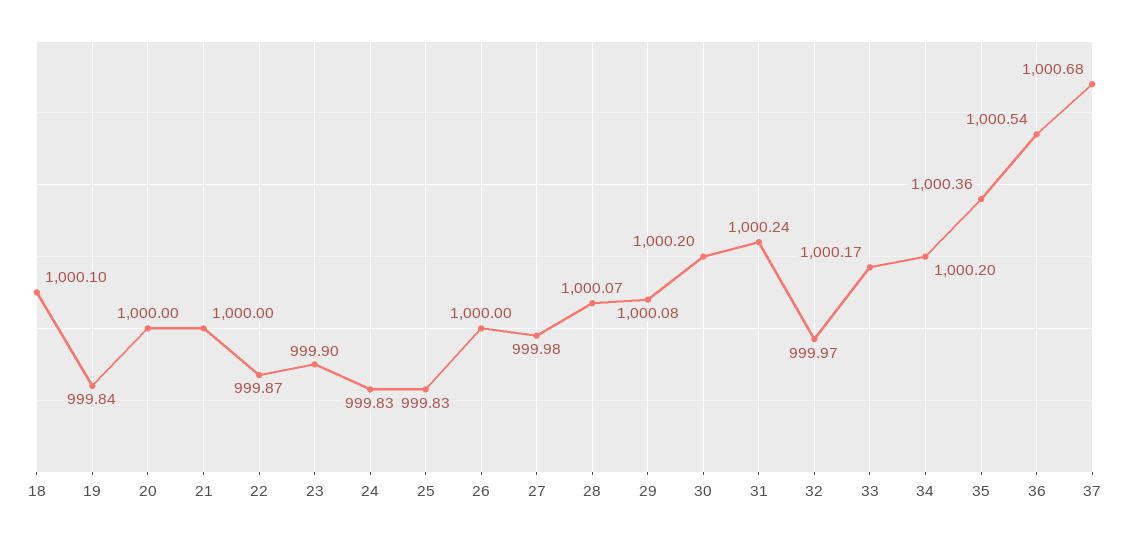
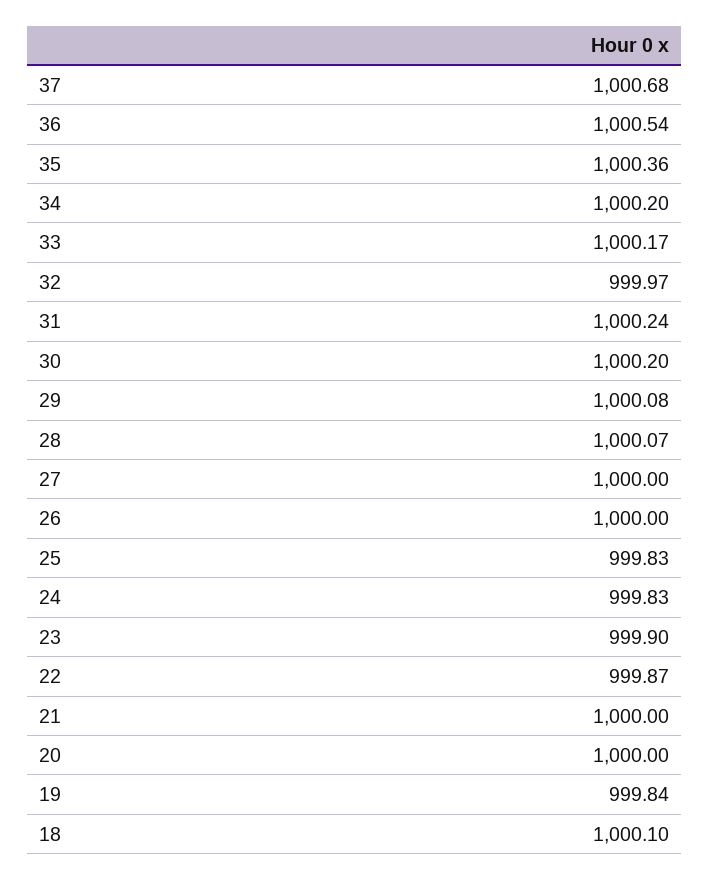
  {
    "18": 1000.1,
    "19": 999.84,
    "20": 1000,
    "21": 1000,
    "22": 999.87,
    "23": 999.9,
    "24": 999.83,
    "25": 999.83,
    "26": 1000,
-   "27": 999.98,
+   "27": 1000,
    "28": 1000.07,
    "29": 1000.08,
    "30": 1000.2,
    "31": 1000.24,
    "32": 999.97,
    "33": 1000.17,
    "34": 1000.2,
    "35": 1000.36,
    "36": 1000.54,
    "37": 1000.68
  }

